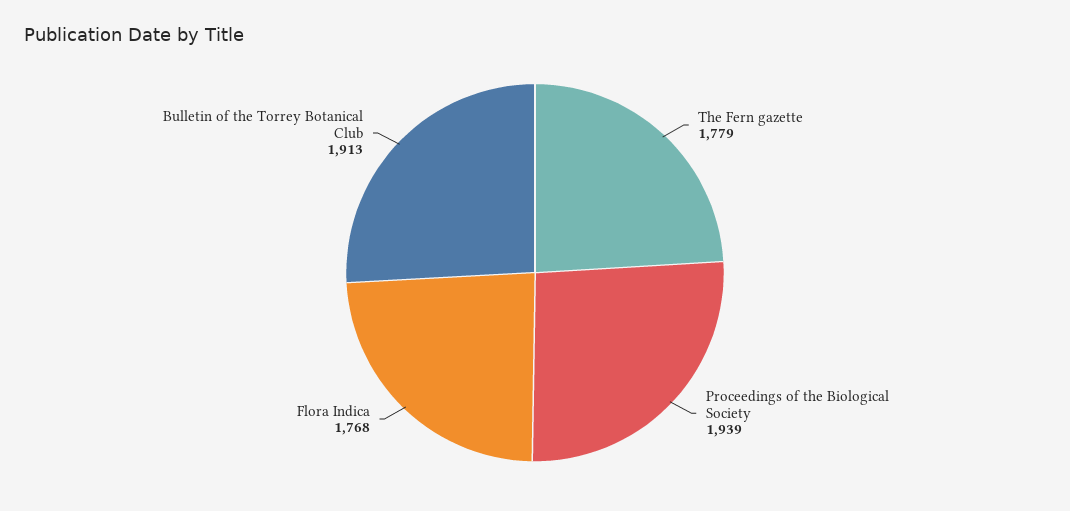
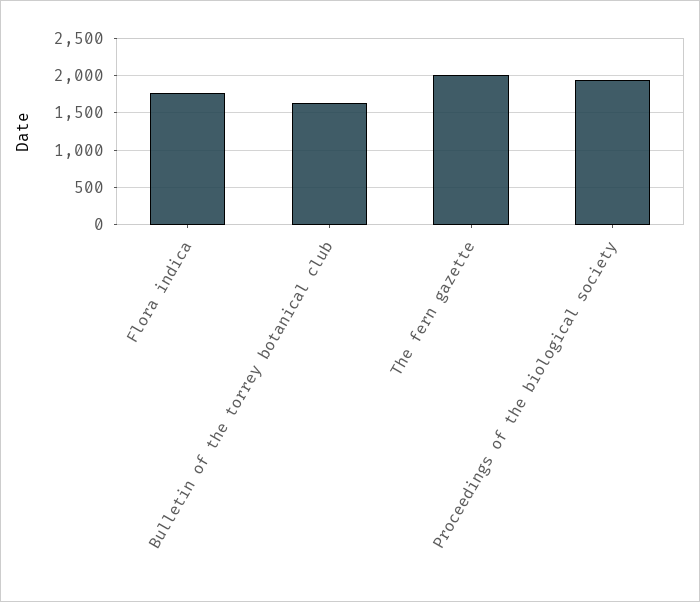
  {
-   "The Fern gazette": 1779,
+   "The Fern gazette": 2000,
    "Proceedings of the Biological Society": 1939,
    "Flora Indica": 1768,
-   "Bulletin of the Torrey Botanical Club": 1913
+   "Bulletin of the Torrey Botanical Club": 1600
  }

